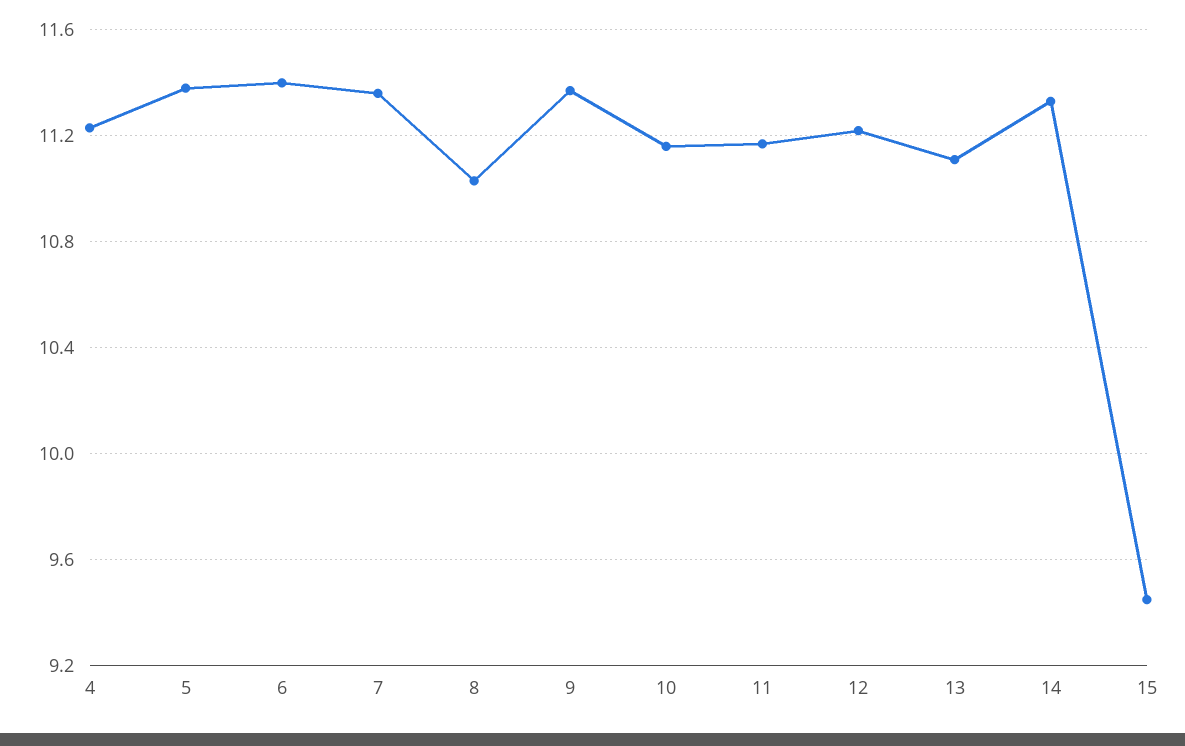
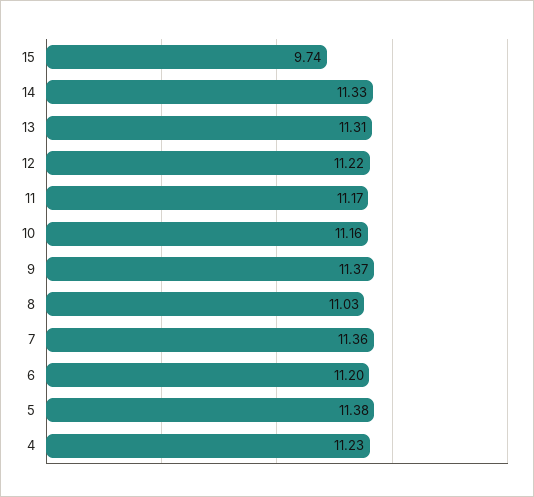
  {
    "4": 11.23,
    "5": 11.38,
-   "6": 11.4,
+   "6": 11.2,
    "7": 11.36,
    "8": 11.03,
    "9": 11.37,
    "10": 11.16,
    "11": 11.17,
    "12": 11.22,
-   "13": 11.1,
+   "13": 11.31,
    "14": 11.33,
-   "15": 9.45
+   "15": 9.74
  }

